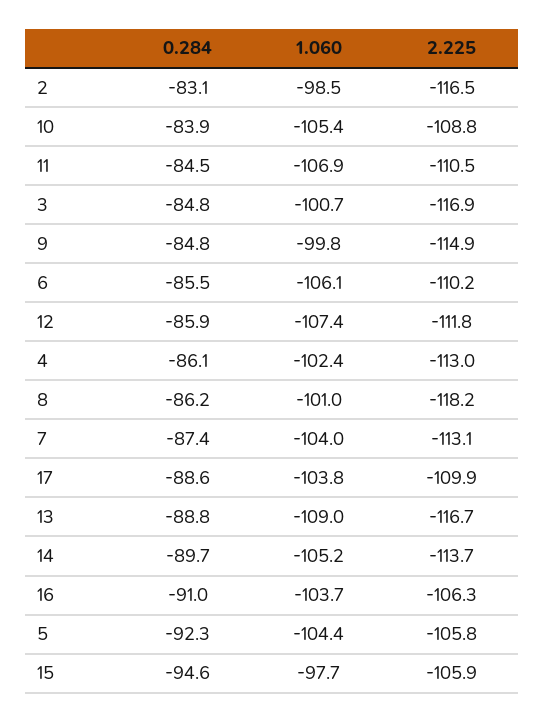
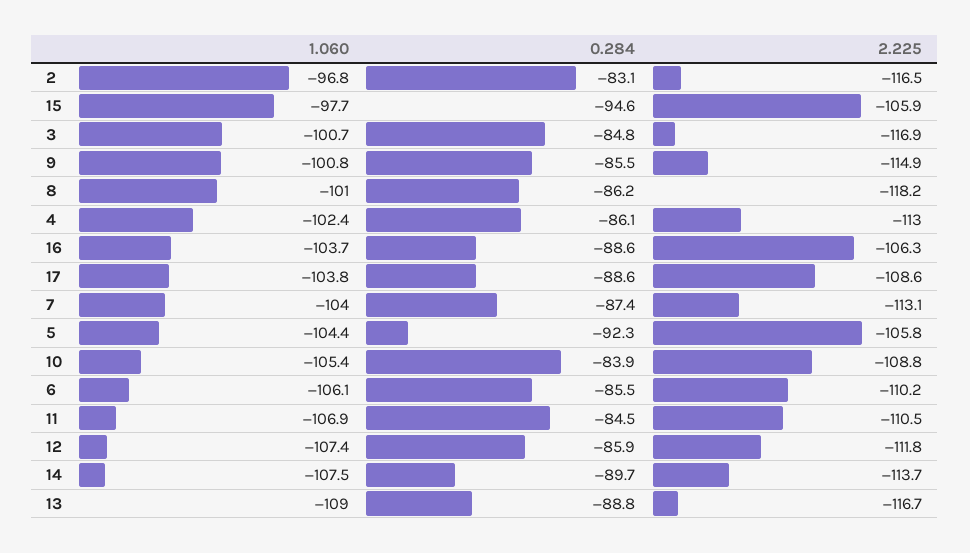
  {
    "0.284": {
      "2": -83.1,
      "10": -83.9,
      "11": -84.5,
      "3": -84.8,
-     "9": -84.8,
+     "9": -85.5,
      "6": -85.5,
      "12": -85.9,
      "4": -86.1,
      "8": -86.2,
      "7": -87.4,
      "17": -88.6,
      "13": -88.8,
      "14": -89.7,
-     "16": -91,
+     "16": -88.6,
      "5": -92.3,
      "15": -94.6
    },
    "1.060": {
-     "2": -98.5,
+     "2": -96.8,
      "10": -105.4,
      "11": -106.9,
      "3": -100.7,
-     "9": -99.8,
+     "9": -100.8,
      "6": -106.1,
      "12": -107.4,
      "4": -102.4,
      "8": -101,
      "7": -104,
      "17": -103.8,
      "13": -109,
-     "14": -105.2,
+     "14": -107.5,
      "16": -103.7,
      "5": -104.4,
      "15": -97.7
    },
    "2.225": {
      "2": -116.5,
      "10": -108.8,
      "11": -110.5,
      "3": -116.9,
      "9": -114.9,
      "6": -110.2,
      "12": -111.8,
      "4": -113,
      "8": -118.2,
      "7": -113.1,
-     "17": -109.9,
+     "17": -108.6,
      "13": -116.7,
      "14": -113.7,
      "16": -106.3,
      "5": -105.8,
      "15": -105.9
    }
  }

